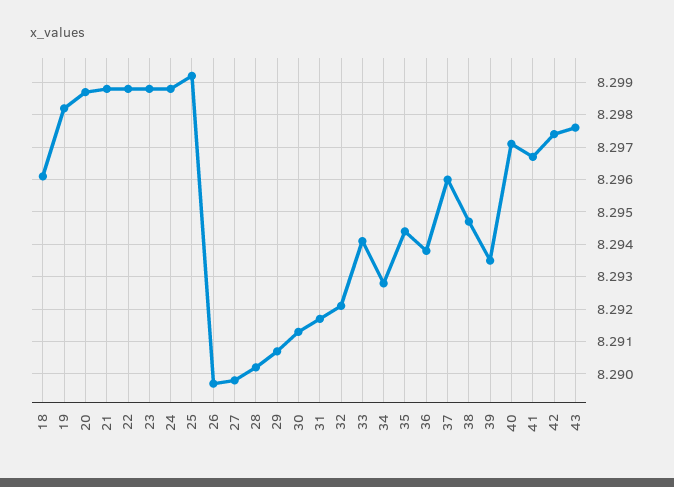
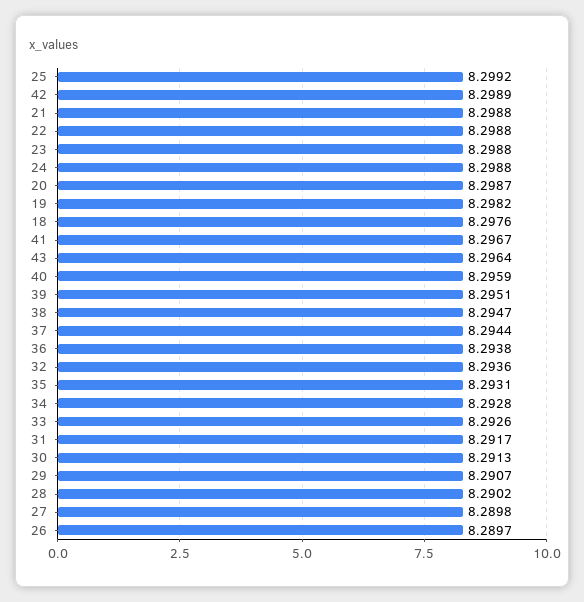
  {
-   "18": 8.296,
+   "18": 8.2976,
    "19": 8.2982,
    "20": 8.2987,
    "21": 8.2988,
    "22": 8.2988,
    "23": 8.2988,
    "24": 8.2988,
    "25": 8.2992,
    "26": 8.2897,
    "27": 8.2898,
    "28": 8.2902,
    "29": 8.2907,
    "30": 8.2913,
    "31": 8.2917,
-   "32": 8.292,
+   "32": 8.2936,
-   "33": 8.294,
+   "33": 8.2926,
    "34": 8.2928,
-   "35": 8.2945,
+   "35": 8.2931,
    "36": 8.2938,
-   "37": 8.296,
+   "37": 8.2944,
    "38": 8.2947,
-   "39": 8.2935,
+   "39": 8.2951,
-   "40": 8.297,
+   "40": 8.2959,
    "41": 8.2967,
-   "42": 8.2975,
+   "42": 8.2989,
-   "43": 8.2975
+   "43": 8.2964
  }

